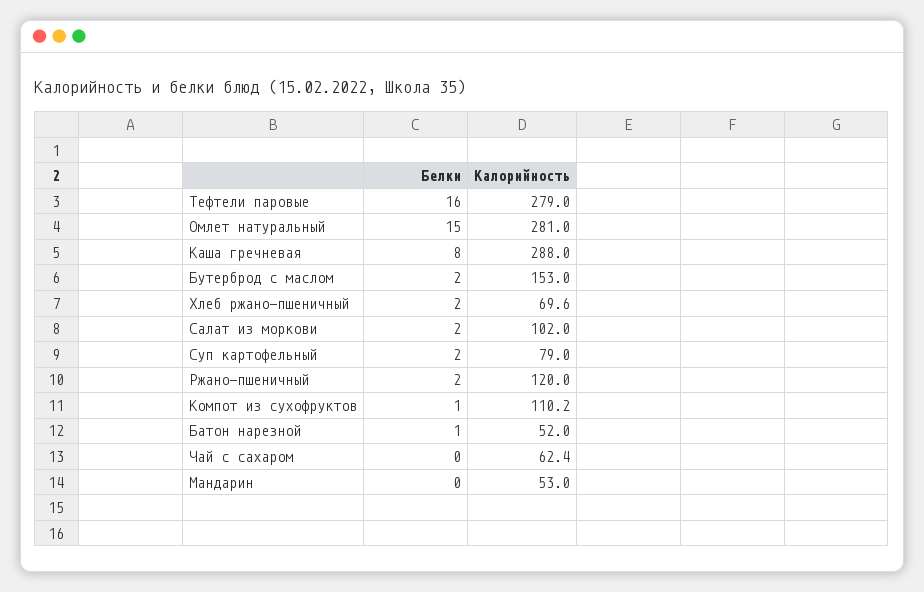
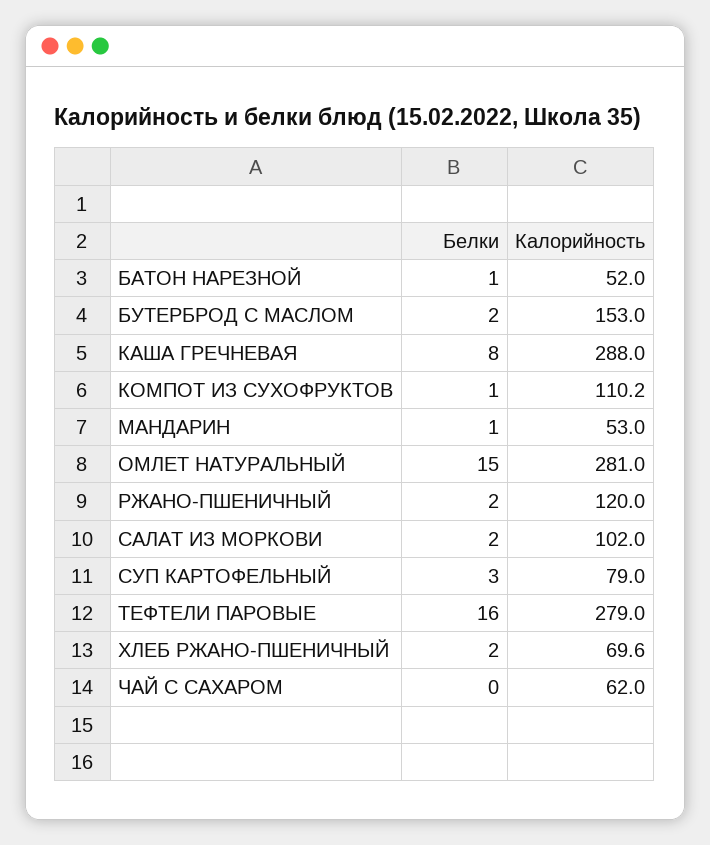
  {
    "Белки": {
      "Тефтели паровые": 16,
      "Омлет натуральный": 15,
      "Каша гречневая": 8,
      "Бутерброд с маслом": 2,
      "Хлеб ржано-пшеничный": 2,
      "Салат из моркови": 2,
-     "Суп картофельный": 2,
+     "Суп картофельный": 3,
      "Ржано-пшеничный": 2,
      "Компот из сухофруктов": 1,
      "Батон нарезной": 1,
      "Чай с сахаром": 0,
-     "Мандарин": 0
+     "Мандарин": 1
    },
    "Калорийность": {
      "Тефтели паровые": 279,
      "Омлет натуральный": 281,
      "Каша гречневая": 288,
      "Бутерброд с маслом": 153,
      "Хлеб ржано-пшеничный": 69.6,
      "Салат из моркови": 102,
      "Суп картофельный": 79,
      "Ржано-пшеничный": 120,
      "Компот из сухофруктов": 110.2,
      "Батон нарезной": 52,
-     "Чай с сахаром": 62.4,
+     "Чай с сахаром": 62,
      "Мандарин": 53
    }
  }

